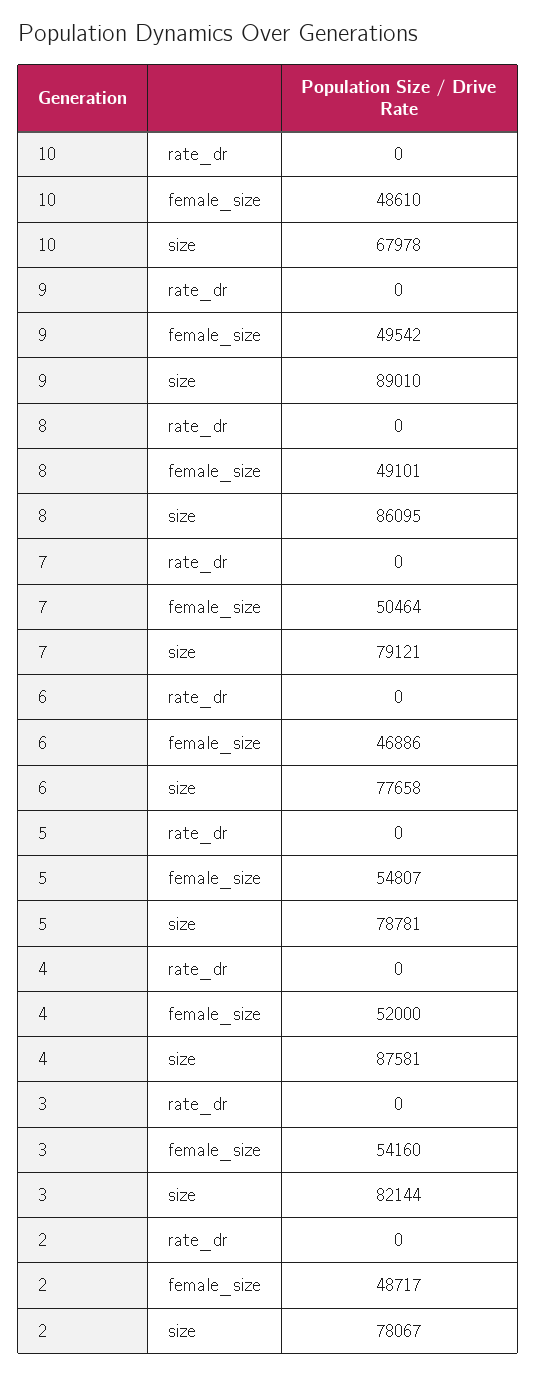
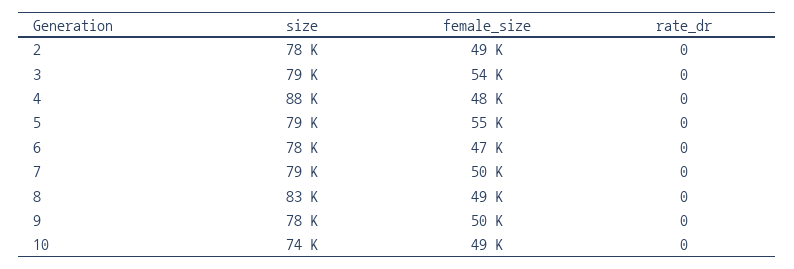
  {
    "10": {
      "rate_dr": 0,
      "female_size": 48610,
-     "size": 67978
+     "size": 74000
    },
    "9": {
      "rate_dr": 0,
      "female_size": 49542,
-     "size": 89010
+     "size": 78000
    },
    "8": {
      "rate_dr": 0,
      "female_size": 49101,
-     "size": 86095
+     "size": 83000
    },
    "7": {
      "rate_dr": 0,
      "female_size": 50464,
      "size": 79121
    },
    "6": {
      "rate_dr": 0,
      "female_size": 46886,
      "size": 77658
    },
    "5": {
      "rate_dr": 0,
      "female_size": 54807,
      "size": 78781
    },
    "4": {
      "rate_dr": 0,
-     "female_size": 52000,
+     "female_size": 48000,
      "size": 87581
    },
    "3": {
      "rate_dr": 0,
      "female_size": 54160,
-     "size": 82144
+     "size": 79000
    },
    "2": {
      "rate_dr": 0,
      "female_size": 48717,
      "size": 78067
    }
  }

